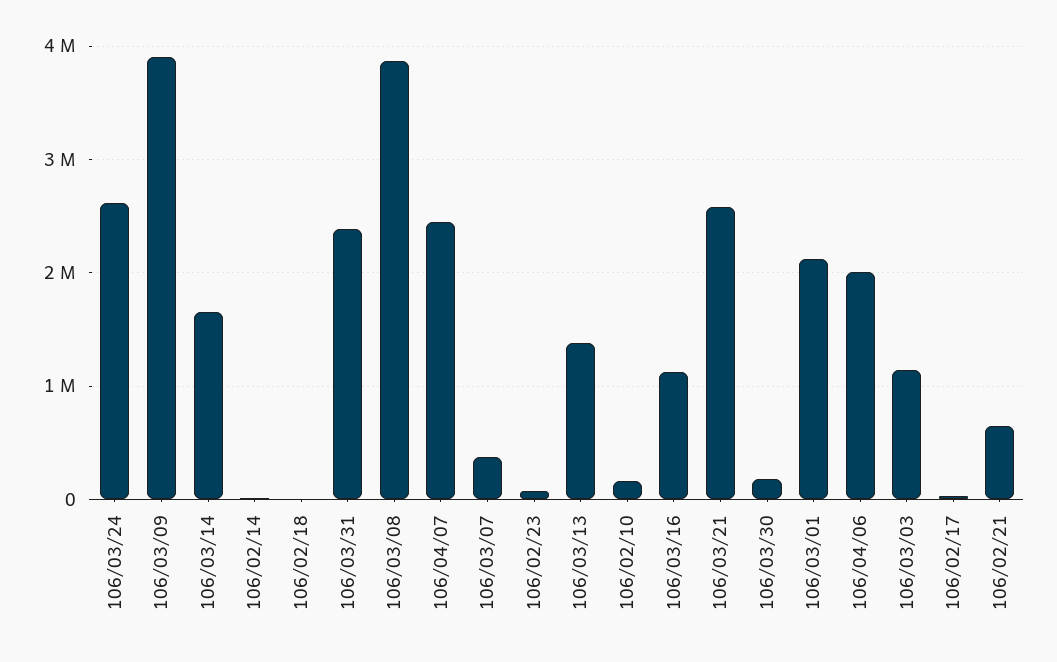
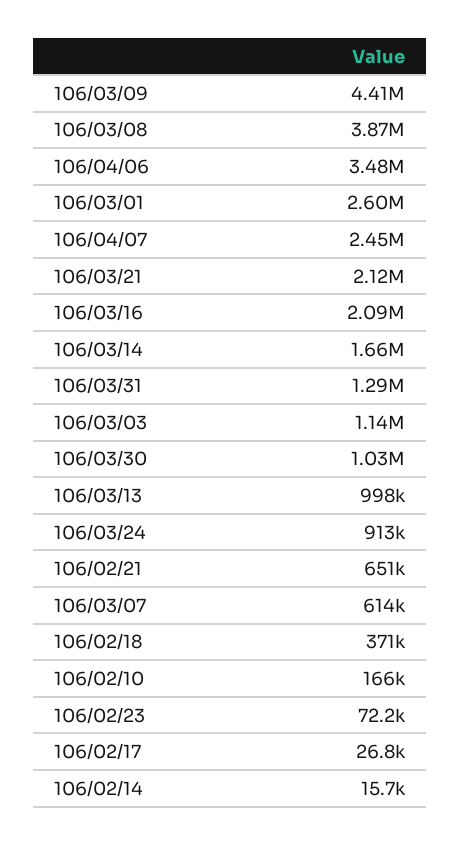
  {
-   "106/03/24": 2600000,
+   "106/03/24": 913000,
-   "106/03/09": 3900000,
+   "106/03/09": 4410000,
    "106/03/14": 1660000,
    "106/02/14": 15700,
-   "106/02/18": 0,
+   "106/02/18": 371000,
-   "106/03/31": 2400000,
+   "106/03/31": 1290000,
    "106/03/08": 3870000,
    "106/04/07": 2450000,
-   "106/03/07": 400000,
+   "106/03/07": 614000,
    "106/02/23": 72200,
-   "106/03/13": 1400000,
+   "106/03/13": 998000,
    "106/02/10": 166000,
-   "106/03/16": 1100000,
+   "106/03/16": 2090000,
-   "106/03/21": 2600000,
+   "106/03/21": 2120000,
-   "106/03/30": 200000,
+   "106/03/30": 1030000,
-   "106/03/01": 2100000,
+   "106/03/01": 2600000,
-   "106/04/06": 2000000,
+   "106/04/06": 3480000,
    "106/03/03": 1140000,
    "106/02/17": 26800,
    "106/02/21": 651000
  }

